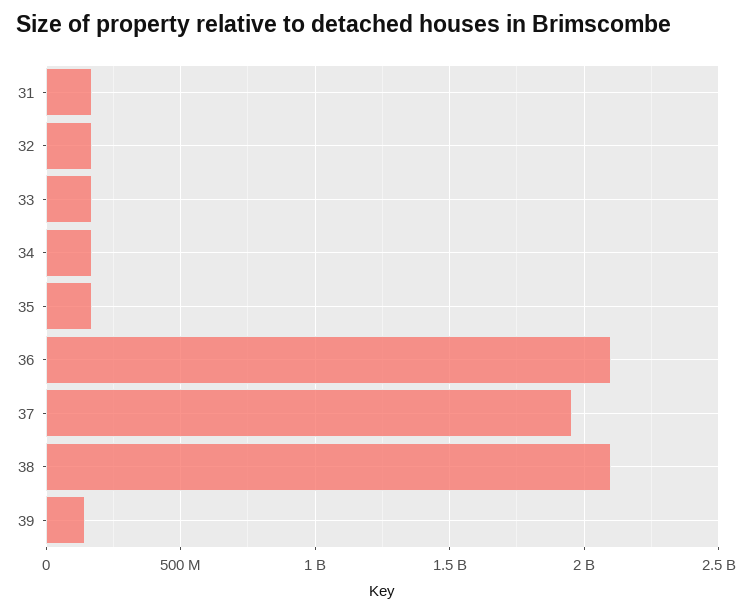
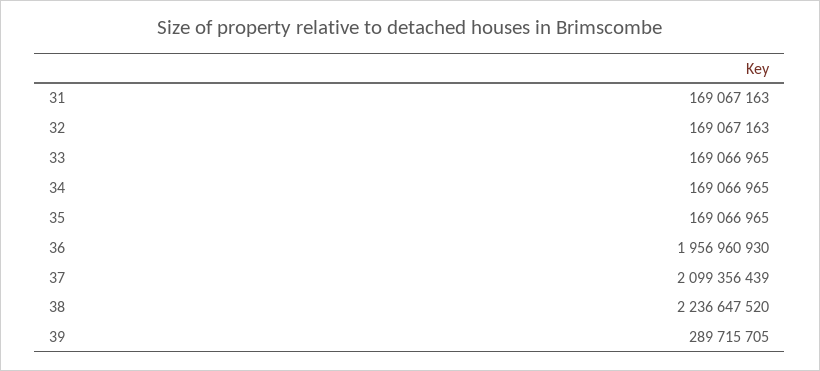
  {
    "31": 169067163,
    "32": 169067163,
    "33": 169066965,
    "34": 169066965,
    "35": 169066965,
-   "36": 2100000000,
+   "36": 1956960930,
-   "37": 1950000000,
+   "37": 2099356439,
-   "38": 2100000000,
+   "38": 2236647520,
-   "39": 150000000
+   "39": 289715705
  }

